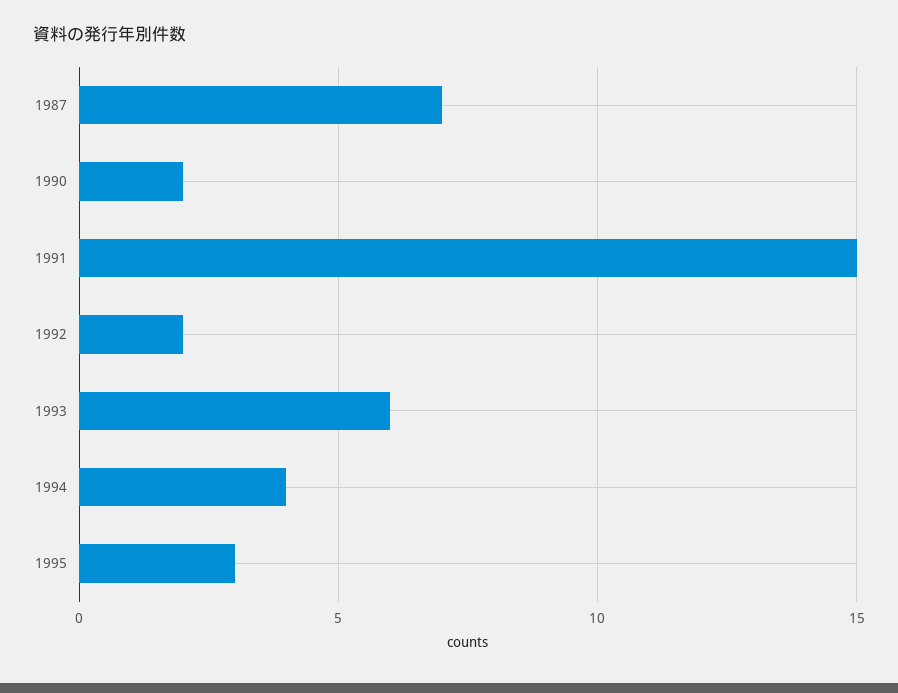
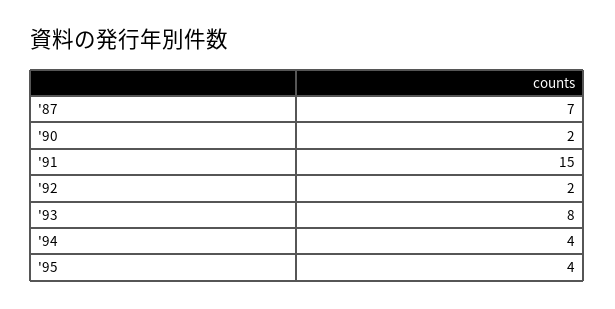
  {
    "1987": 7,
    "1990": 2,
    "1991": 15,
    "1992": 2,
-   "1993": 6,
+   "1993": 8,
    "1994": 4,
-   "1995": 3
+   "1995": 4
  }

